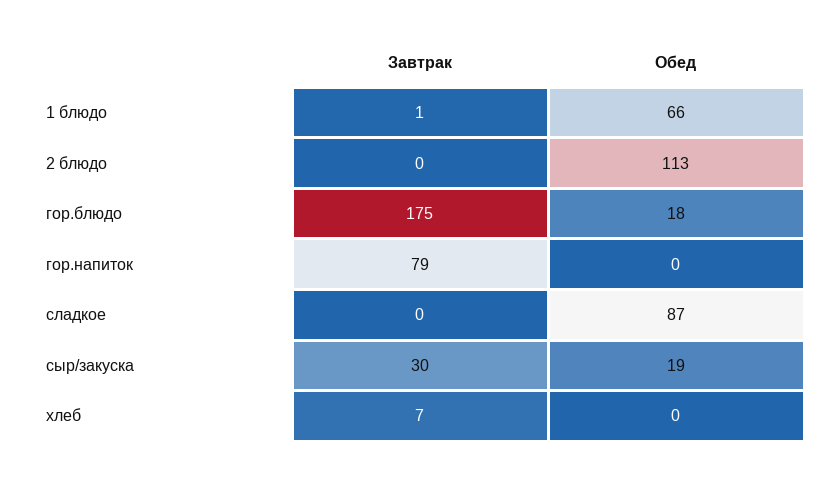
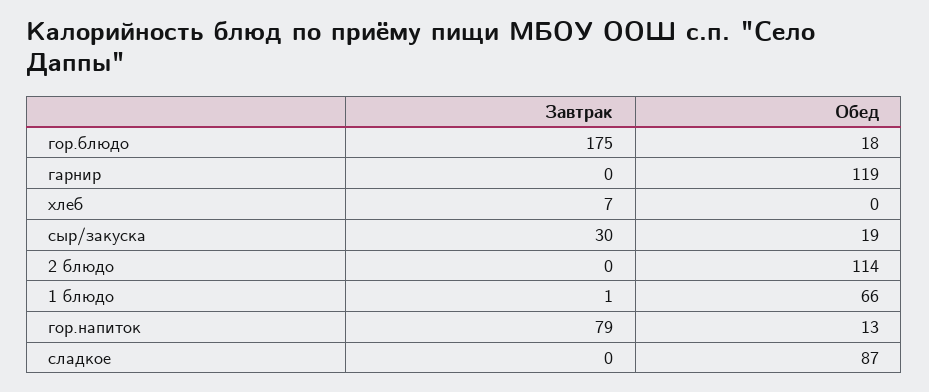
  {
    "Завтрак": {
      "1 блюдо": 1,
      "2 блюдо": 0,
      "гор.блюдо": 175,
      "гор.напиток": 79,
      "сладкое": 0,
      "сыр/закуска": 30,
-     "хлеб": 7
+     "хлеб": 7,
+     "гарнир": 0
    },
    "Обед": {
      "1 блюдо": 66,
-     "2 блюдо": 113,
+     "2 блюдо": 114,
      "гор.блюдо": 18,
-     "гор.напиток": 0,
+     "гор.напиток": 13,
      "сладкое": 87,
      "сыр/закуска": 19,
-     "хлеб": 0
+     "хлеб": 0,
+     "гарнир": 119
    }
  }

